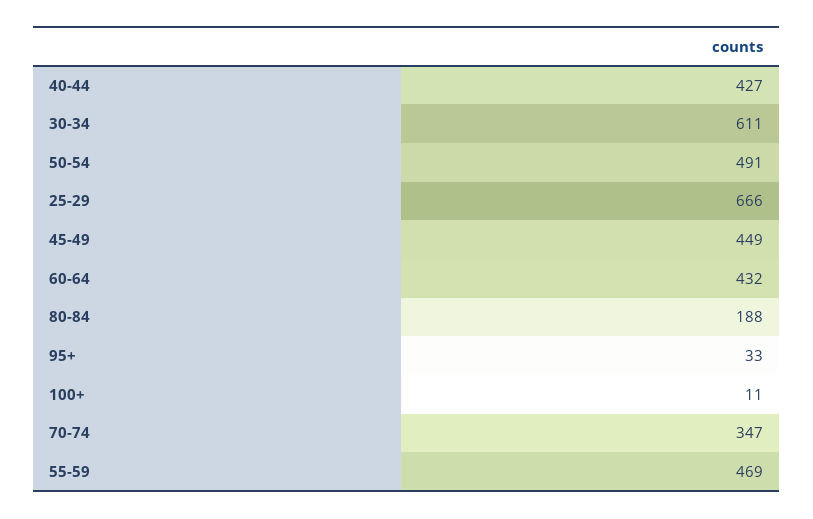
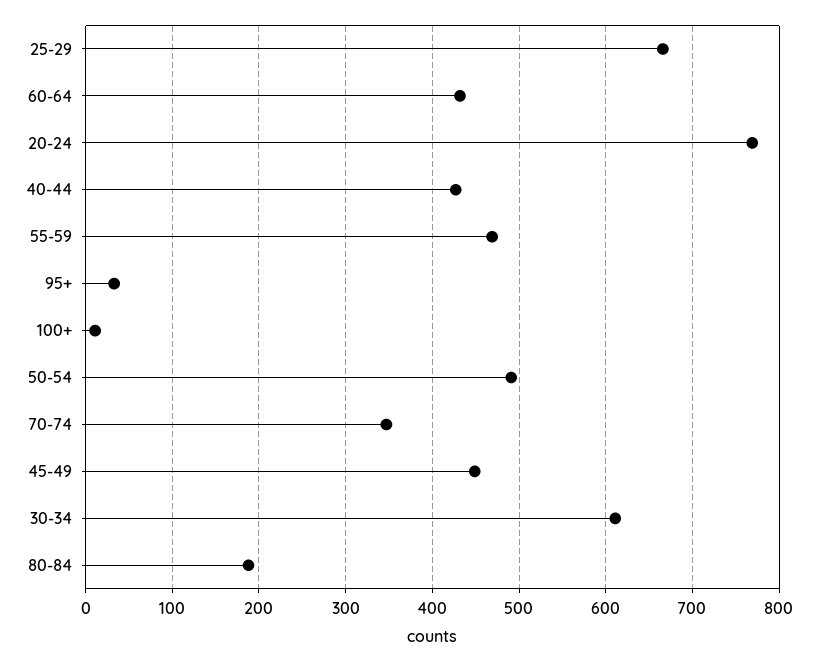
  {
    "40-44": 427,
    "30-34": 611,
    "50-54": 491,
    "25-29": 666,
    "45-49": 449,
    "60-64": 432,
    "80-84": 188,
    "95+": 33,
    "100+": 11,
    "70-74": 347,
-   "55-59": 469
+   "55-59": 469,
+   "20-24": 770
  }

